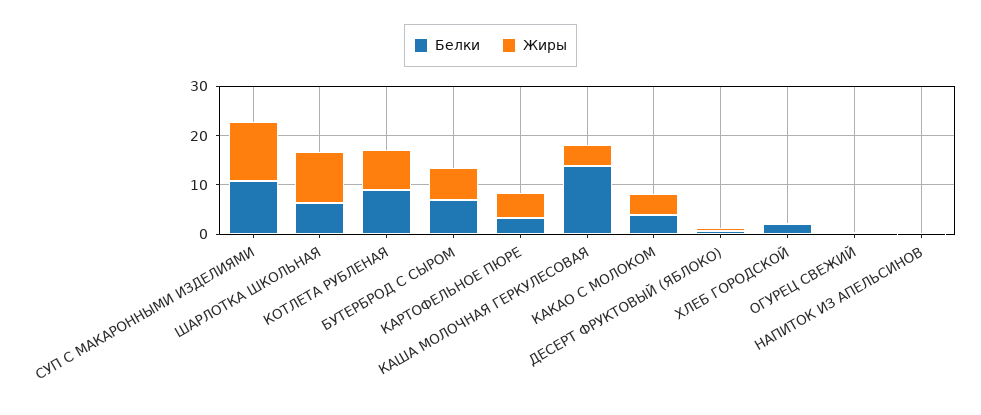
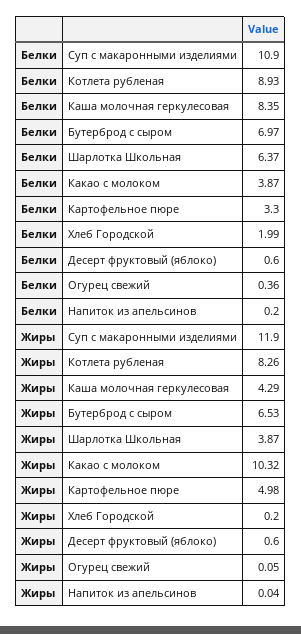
  {
    "Белки": {
      "СУП С МАКАРОННЫМИ ИЗДЕЛИЯМИ": 10.9,
      "ШАРЛОТКА ШКОЛЬНАЯ": 6.37,
      "КОТЛЕТА РУБЛЕНАЯ": 8.93,
      "БУТЕРБРОД С СЫРОМ": 6.97,
      "КАРТОФЕЛЬНОЕ ПЮРЕ": 3.3,
-     "КАША МОЛОЧНАЯ ГЕРКУЛЕСОВАЯ": 14,
+     "КАША МОЛОЧНАЯ ГЕРКУЛЕСОВАЯ": 8.35,
      "КАКАО С МОЛОКОМ": 3.87,
      "ДЕСЕРТ ФРУКТОВЫЙ (ЯБЛОКО)": 0.6,
      "ХЛЕБ ГОРОДСКОЙ": 1.99,
      "ОГУРЕЦ СВЕЖИЙ": 0.36,
      "НАПИТОК ИЗ АПЕЛЬСИНОВ": 0.2
    },
    "Жиры": {
      "СУП С МАКАРОННЫМИ ИЗДЕЛИЯМИ": 11.9,
-     "ШАРЛОТКА ШКОЛЬНАЯ": 10,
+     "ШАРЛОТКА ШКОЛЬНАЯ": 3.87,
      "КОТЛЕТА РУБЛЕНАЯ": 8.26,
      "БУТЕРБРОД С СЫРОМ": 6.53,
      "КАРТОФЕЛЬНОЕ ПЮРЕ": 4.98,
      "КАША МОЛОЧНАЯ ГЕРКУЛЕСОВАЯ": 4.29,
-     "КАКАО С МОЛОКОМ": 4,
+     "КАКАО С МОЛОКОМ": 10.32,
      "ДЕСЕРТ ФРУКТОВЫЙ (ЯБЛОКО)": 0.6,
      "ХЛЕБ ГОРОДСКОЙ": 0.2,
      "ОГУРЕЦ СВЕЖИЙ": 0.05,
      "НАПИТОК ИЗ АПЕЛЬСИНОВ": 0.04
    }
  }

